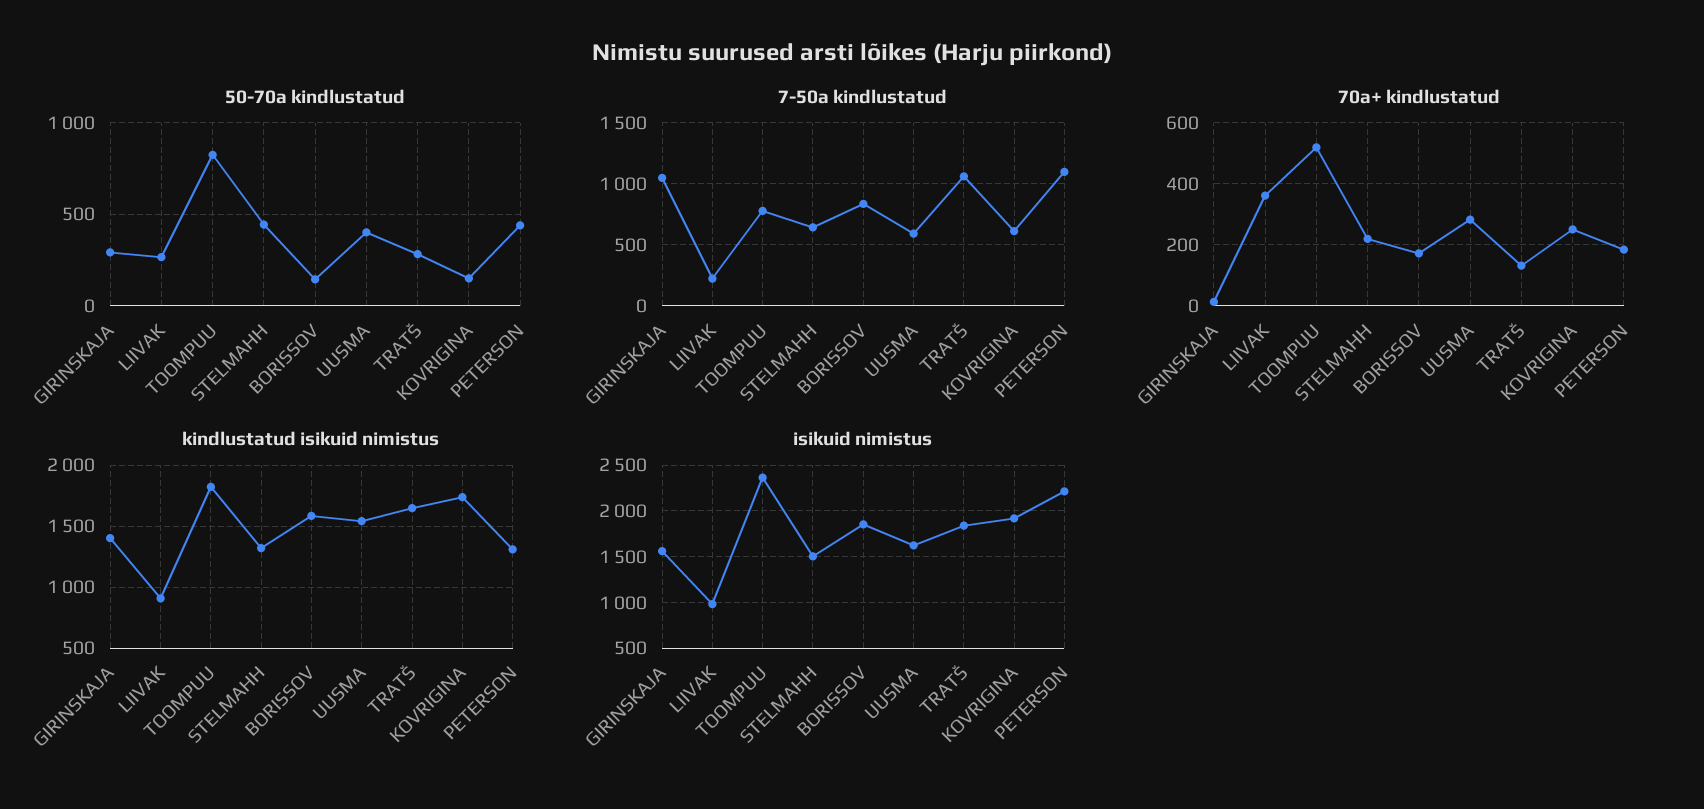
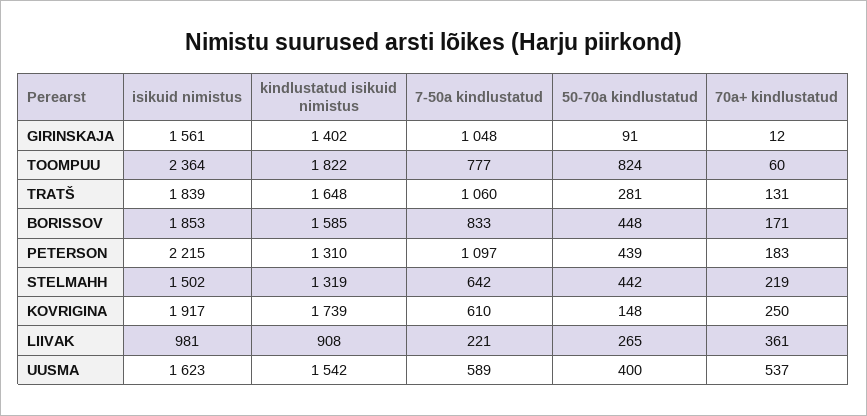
  {
    "50-70a kindlustatud": {
-     "GIRINSKAJA": 300,
+     "GIRINSKAJA": 91,
      "LIIVAK": 265,
      "TOOMPUU": 824,
      "STELMAHH": 442,
-     "BORISSOV": 150,
+     "BORISSOV": 448,
      "UUSMA": 400,
      "TRATŠ": 281,
      "KOVRIGINA": 148,
      "PETERSON": 439
    },
    "7-50a kindlustatud": {
      "GIRINSKAJA": 1048,
      "LIIVAK": 221,
      "TOOMPUU": 777,
      "STELMAHH": 642,
      "BORISSOV": 833,
      "UUSMA": 589,
      "TRATŠ": 1060,
      "KOVRIGINA": 610,
      "PETERSON": 1097
    },
    "70a+ kindlustatud": {
      "GIRINSKAJA": 12,
      "LIIVAK": 361,
-     "TOOMPUU": 520,
+     "TOOMPUU": 60,
      "STELMAHH": 219,
      "BORISSOV": 171,
-     "UUSMA": 280,
+     "UUSMA": 537,
      "TRATŠ": 131,
      "KOVRIGINA": 250,
      "PETERSON": 183
    },
    "kindlustatud isikuid nimistus": {
      "GIRINSKAJA": 1402,
      "LIIVAK": 908,
      "TOOMPUU": 1822,
      "STELMAHH": 1319,
      "BORISSOV": 1585,
      "UUSMA": 1542,
      "TRATŠ": 1648,
      "KOVRIGINA": 1739,
      "PETERSON": 1310
    },
    "isikuid nimistus": {
      "GIRINSKAJA": 1561,
      "LIIVAK": 981,
      "TOOMPUU": 2364,
      "STELMAHH": 1502,
      "BORISSOV": 1853,
      "UUSMA": 1623,
      "TRATŠ": 1839,
      "KOVRIGINA": 1917,
      "PETERSON": 2215
    }
  }

